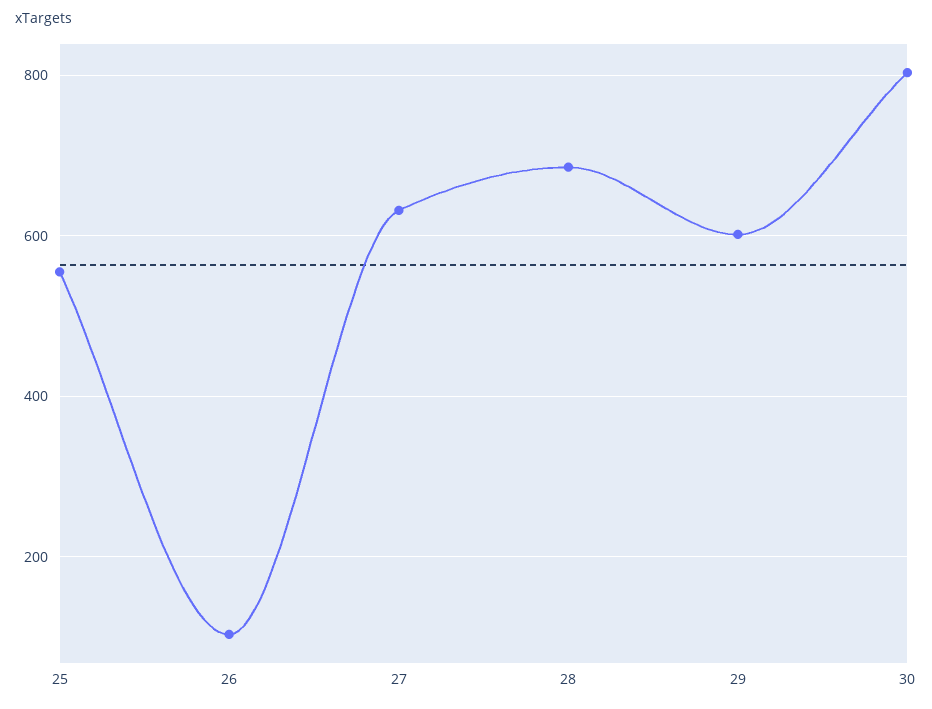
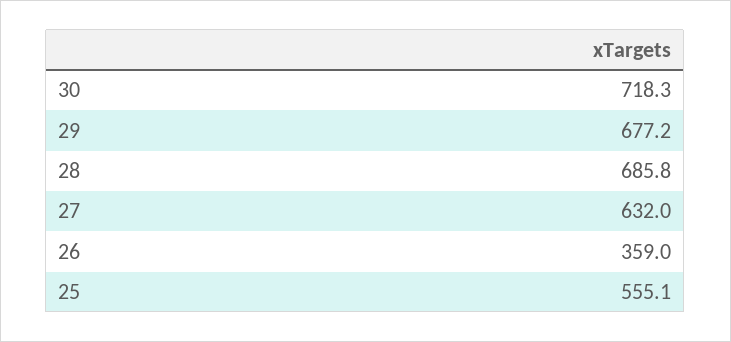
  {
    "25": 555.1,
-   "26": 100,
+   "26": 359,
    "27": 632,
    "28": 685.8,
-   "29": 600,
+   "29": 677.2,
-   "30": 800
+   "30": 718.3
  }

